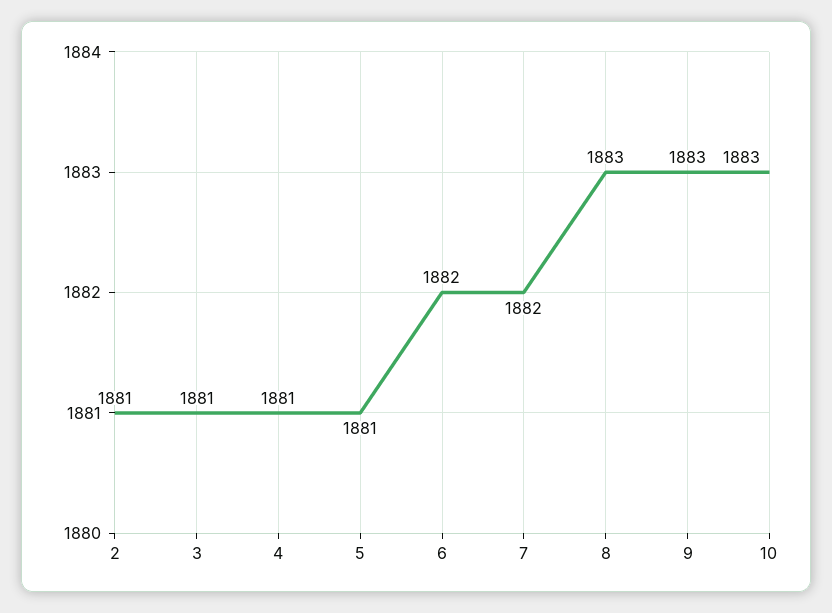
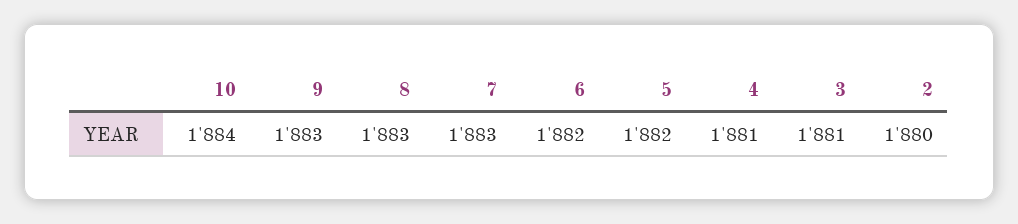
  {
-   "2": 1881,
+   "2": 1880,
    "3": 1881,
    "4": 1881,
-   "5": 1881,
+   "5": 1882,
    "6": 1882,
-   "7": 1882,
+   "7": 1883,
    "8": 1883,
    "9": 1883,
-   "10": 1883
+   "10": 1884
  }

